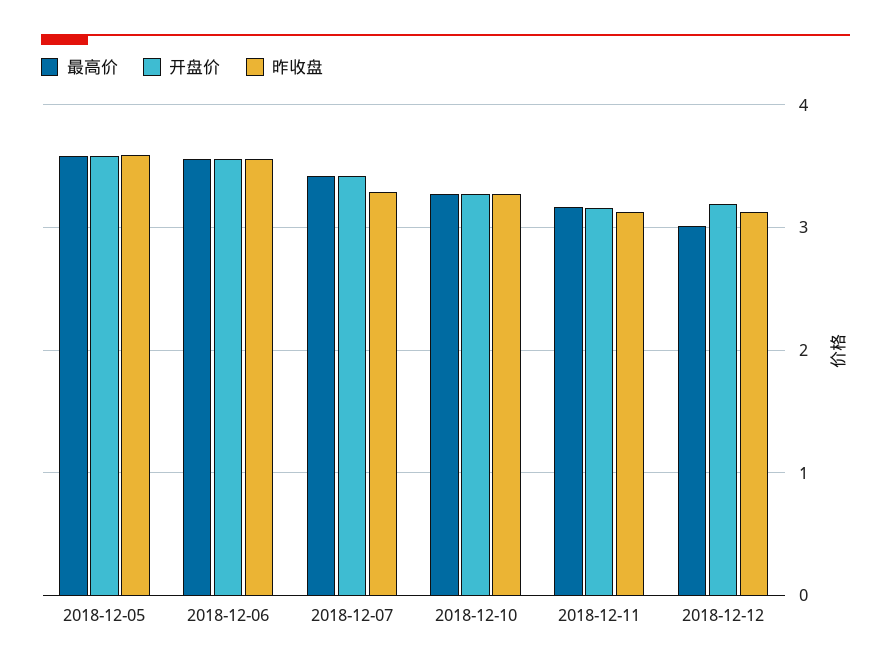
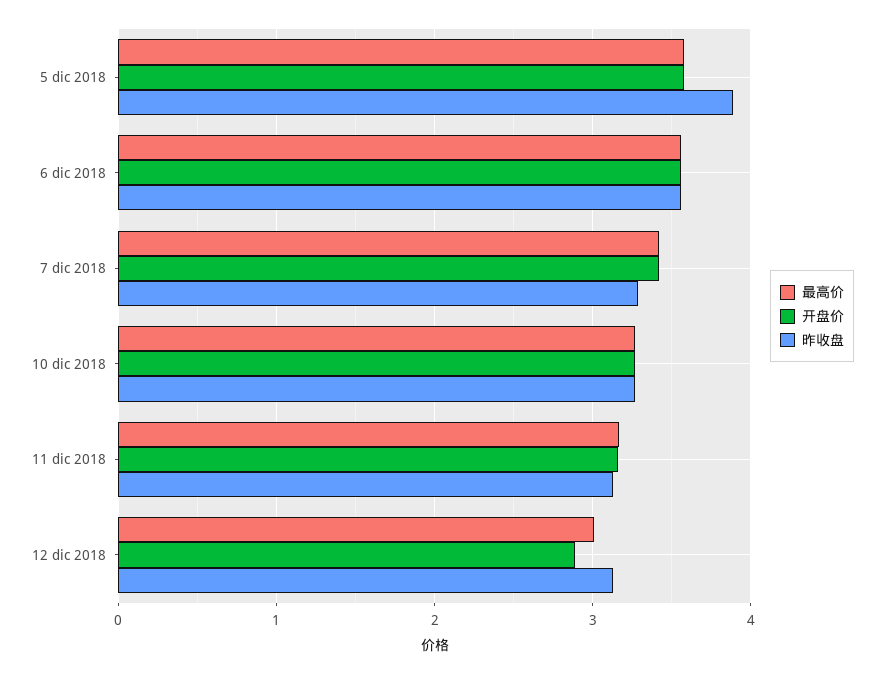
  {
    "最高价": {
      "2018-12-05": 3.6,
      "2018-12-06": 3.6,
      "2018-12-07": 3.4,
      "2018-12-10": 3.3,
      "2018-12-11": 3.2,
      "2018-12-12": 3
    },
    "开盘价": {
      "2018-12-05": 3.6,
      "2018-12-06": 3.6,
      "2018-12-07": 3.4,
      "2018-12-10": 3.3,
      "2018-12-11": 3.2,
-     "2018-12-12": 3.2
+     "2018-12-12": 2.9
    },
    "昨收盘": {
-     "2018-12-05": 3.6,
+     "2018-12-05": 3.9,
      "2018-12-06": 3.6,
      "2018-12-07": 3.3,
      "2018-12-10": 3.3,
      "2018-12-11": 3.1,
      "2018-12-12": 3.1
    }
  }

